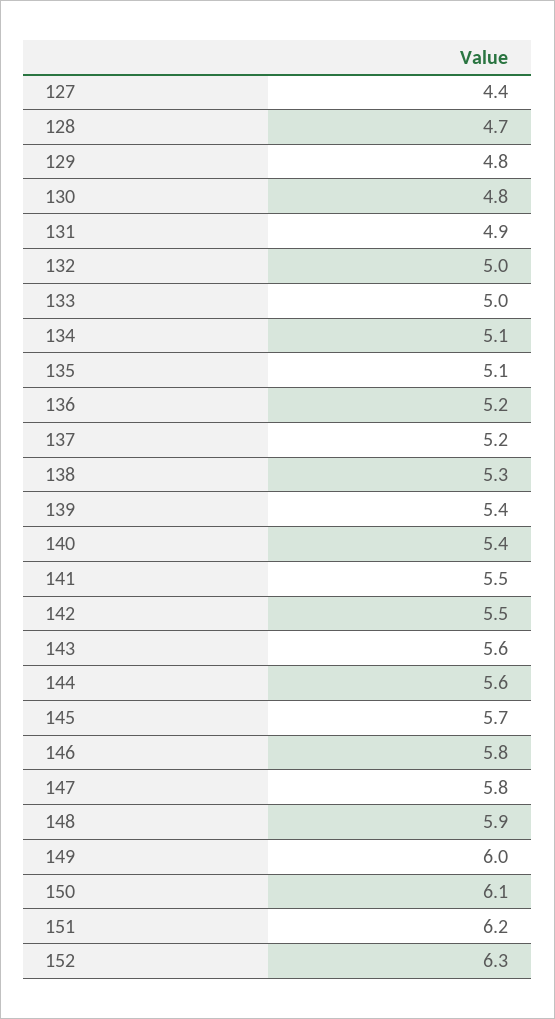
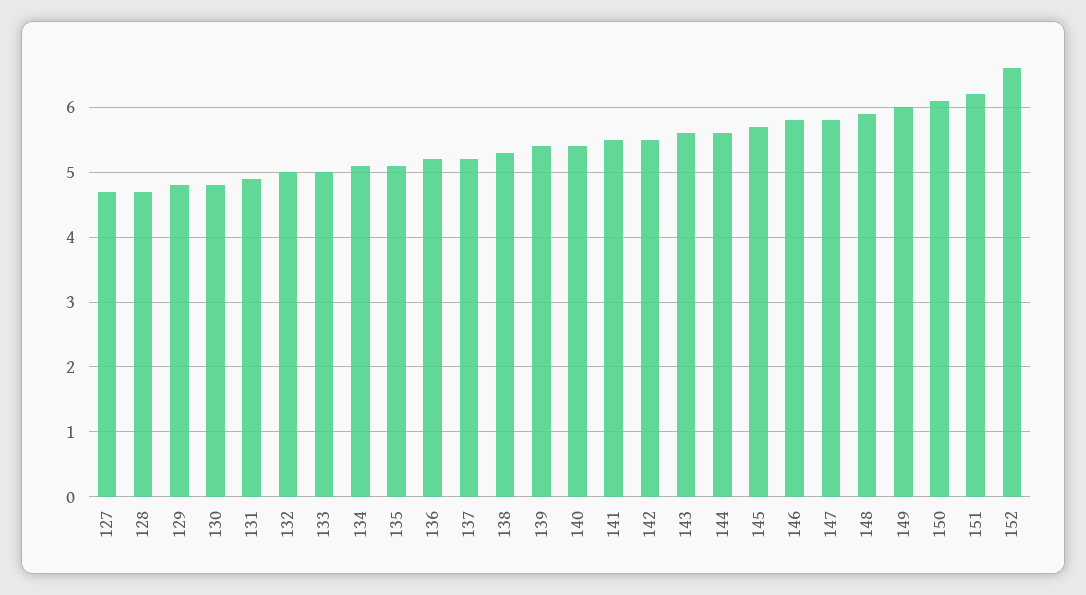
  {
-   "127": 4.4,
+   "127": 4.7,
    "128": 4.7,
    "129": 4.8,
    "130": 4.8,
    "131": 4.9,
    "132": 5,
    "133": 5,
    "134": 5.1,
    "135": 5.1,
    "136": 5.2,
    "137": 5.2,
    "138": 5.3,
    "139": 5.4,
    "140": 5.4,
    "141": 5.5,
    "142": 5.5,
    "143": 5.6,
    "144": 5.6,
    "145": 5.7,
    "146": 5.8,
    "147": 5.8,
    "148": 5.9,
    "149": 6,
    "150": 6.1,
    "151": 6.2,
-   "152": 6.3
+   "152": 6.6
  }

